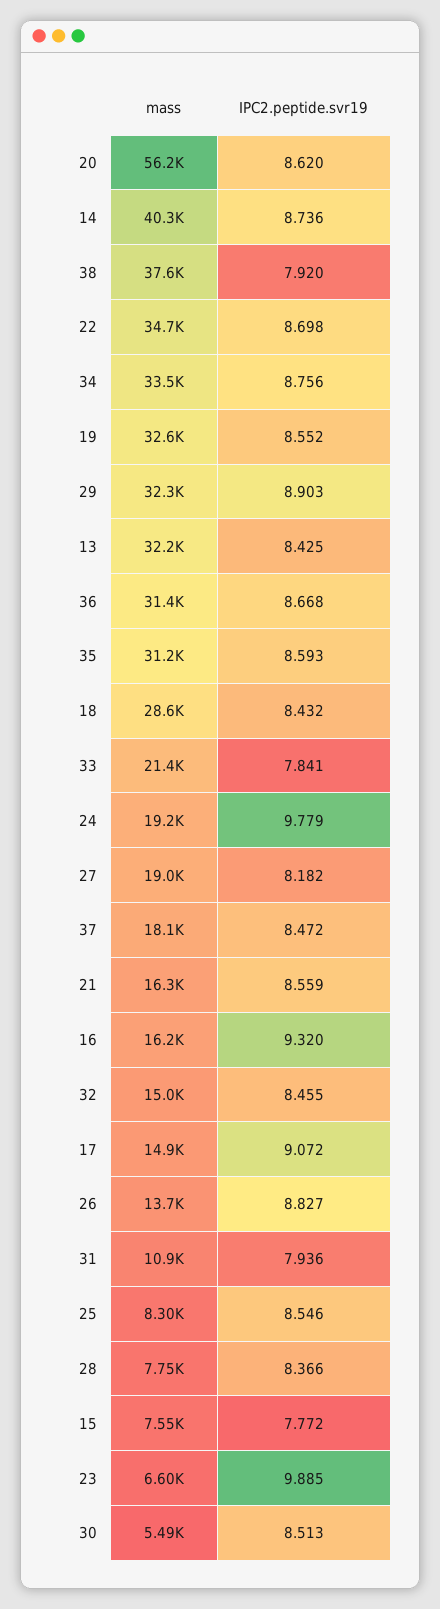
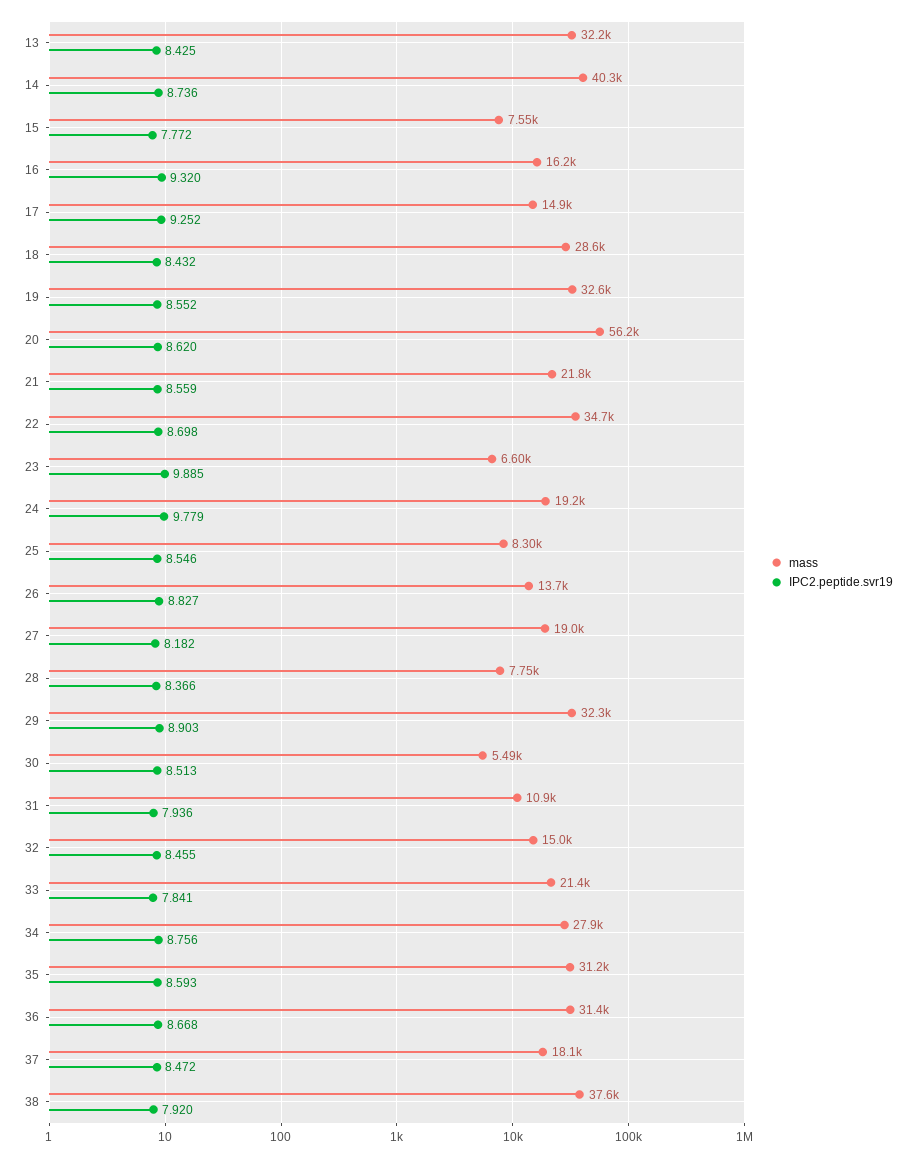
  {
    "mass": {
      "20": 56200,
      "14": 40300,
      "38": 37600,
      "22": 34700,
-     "34": 33500,
+     "34": 27900,
      "19": 32600,
      "29": 32300,
      "13": 32200,
      "36": 31400,
      "35": 31200,
      "18": 28600,
      "33": 21400,
      "24": 19200,
      "27": 19000,
      "37": 18100,
-     "21": 16300,
+     "21": 21800,
      "16": 16200,
      "32": 15000,
      "17": 14900,
      "26": 13700,
      "31": 10900,
      "25": 8300,
      "28": 7750,
      "15": 7550,
      "23": 6600,
      "30": 5490
    },
    "IPC2.peptide.svr19": {
      "20": 8.62,
      "14": 8.736,
      "38": 7.92,
      "22": 8.698,
      "34": 8.756,
      "19": 8.552,
      "29": 8.903,
      "13": 8.425,
      "36": 8.668,
      "35": 8.593,
      "18": 8.432,
      "33": 7.841,
      "24": 9.779,
      "27": 8.182,
      "37": 8.472,
      "21": 8.559,
      "16": 9.32,
      "32": 8.455,
-     "17": 9.072,
+     "17": 9.252,
      "26": 8.827,
      "31": 7.936,
      "25": 8.546,
      "28": 8.366,
      "15": 7.772,
      "23": 9.885,
      "30": 8.513
    }
  }

